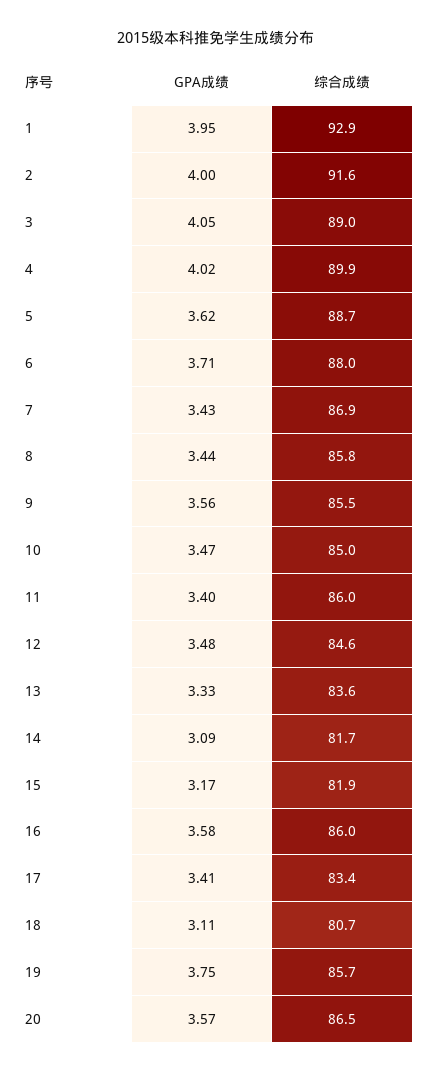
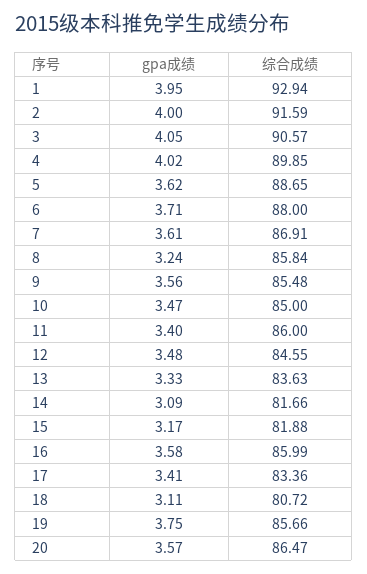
  {
    "GPA成绩": {
      "1": 3.95,
      "2": 4,
      "3": 4.05,
      "4": 4.02,
      "5": 3.62,
      "6": 3.71,
-     "7": 3.43,
+     "7": 3.61,
-     "8": 3.44,
+     "8": 3.24,
      "9": 3.56,
      "10": 3.47,
      "11": 3.4,
      "12": 3.48,
      "13": 3.33,
      "14": 3.09,
      "15": 3.17,
      "16": 3.58,
      "17": 3.41,
      "18": 3.11,
      "19": 3.75,
      "20": 3.57
    },
    "综合成绩": {
      "1": 92.94,
      "2": 91.59,
-     "3": 89,
+     "3": 90.57,
      "4": 89.85,
      "5": 88.65,
      "6": 88,
      "7": 86.91,
      "8": 85.84,
      "9": 85.48,
      "10": 85,
      "11": 86,
      "12": 84.55,
      "13": 83.63,
      "14": 81.66,
      "15": 81.88,
      "16": 85.99,
      "17": 83.36,
      "18": 80.72,
      "19": 85.66,
      "20": 86.47
    }
  }

